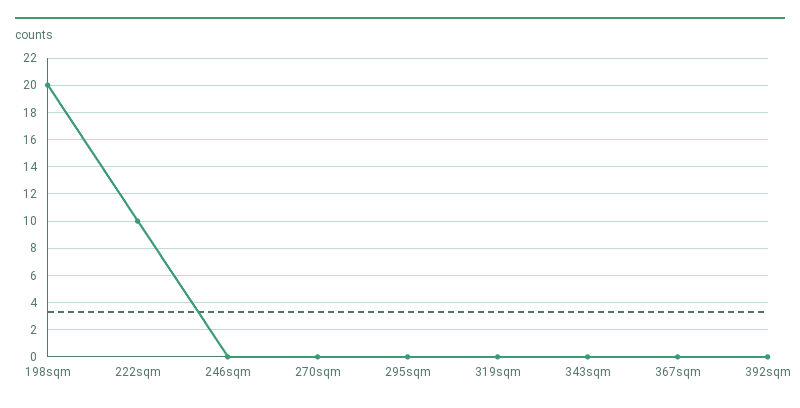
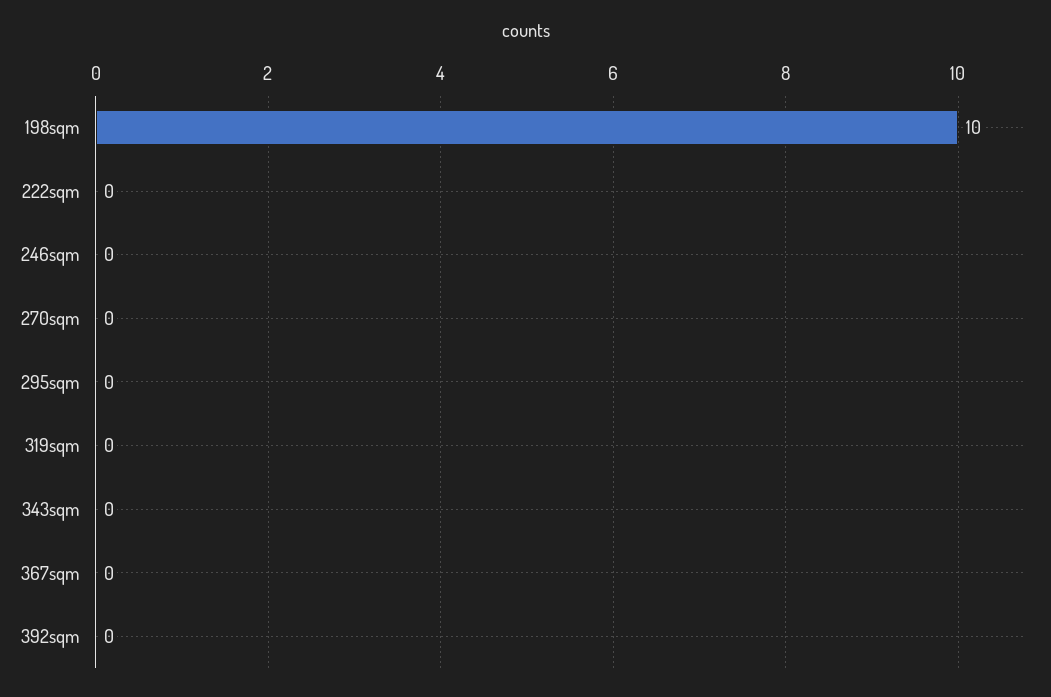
  {
-   "198sqm": 20,
+   "198sqm": 10,
-   "222sqm": 10,
+   "222sqm": 0,
    "246sqm": 0,
    "270sqm": 0,
    "295sqm": 0,
    "319sqm": 0,
    "343sqm": 0,
    "367sqm": 0,
    "392sqm": 0
  }

